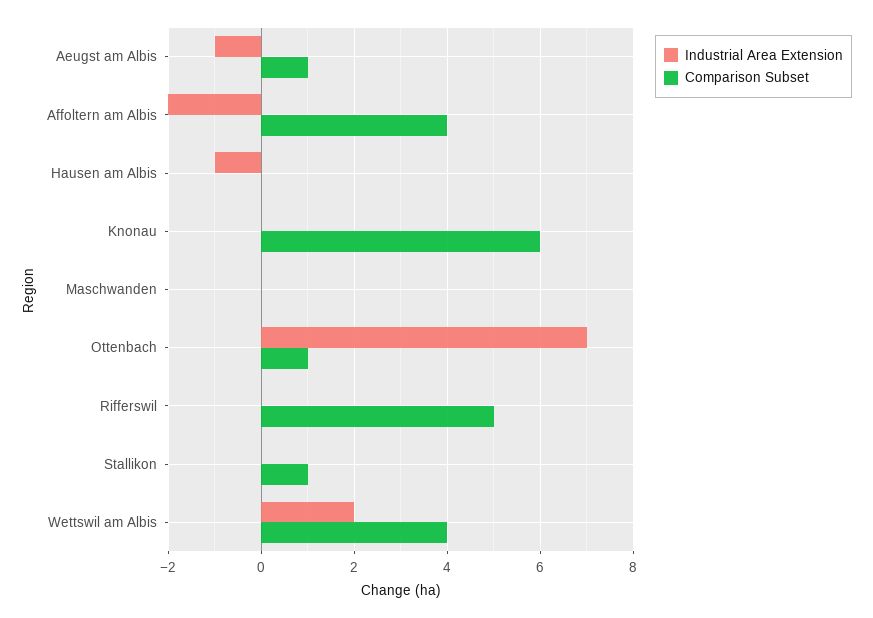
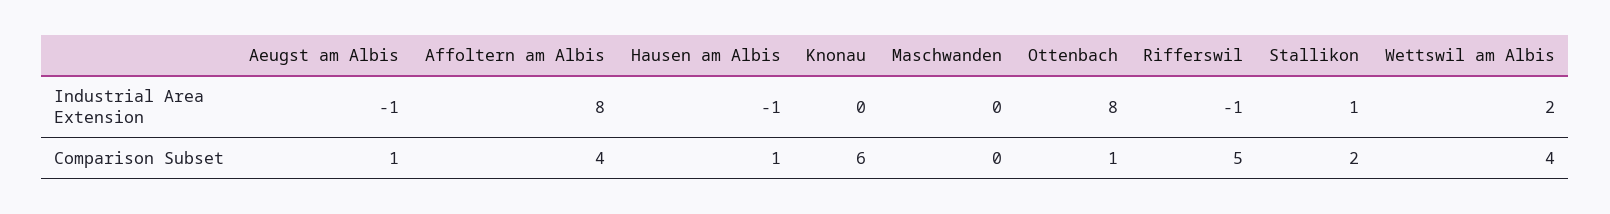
  {
    "Industrial Area Extension": {
      "Aeugst am Albis": -1,
-     "Affoltern am Albis": -2,
+     "Affoltern am Albis": 8,
      "Hausen am Albis": -1,
      "Knonau": 0,
      "Maschwanden": 0,
-     "Ottenbach": 7,
+     "Ottenbach": 8,
-     "Rifferswil": 0,
+     "Rifferswil": -1,
-     "Stallikon": 0,
+     "Stallikon": 1,
      "Wettswil am Albis": 2
    },
    "Comparison Subset": {
      "Aeugst am Albis": 1,
      "Affoltern am Albis": 4,
-     "Hausen am Albis": 0,
+     "Hausen am Albis": 1,
      "Knonau": 6,
      "Maschwanden": 0,
      "Ottenbach": 1,
      "Rifferswil": 5,
-     "Stallikon": 1,
+     "Stallikon": 2,
      "Wettswil am Albis": 4
    }
  }

